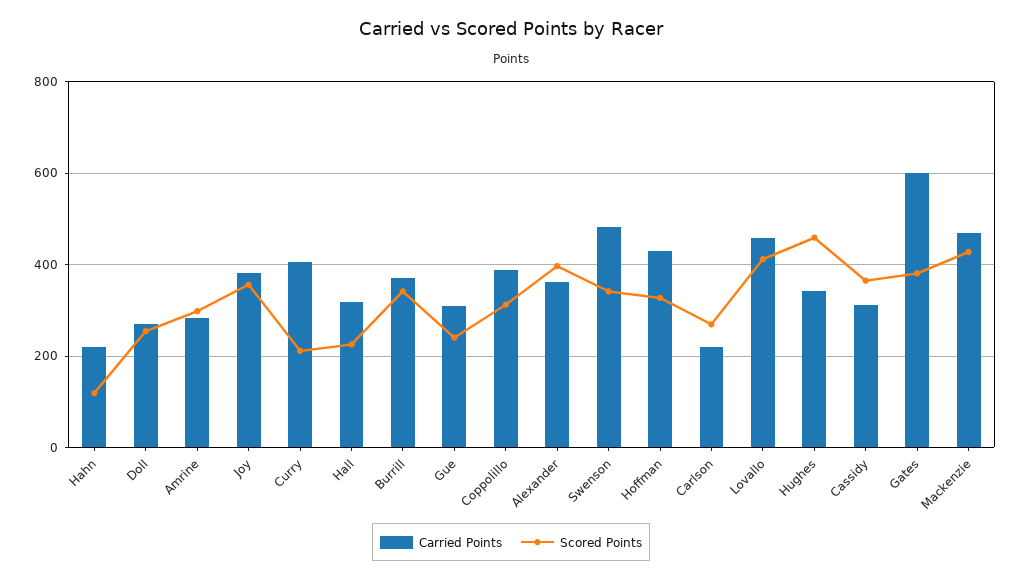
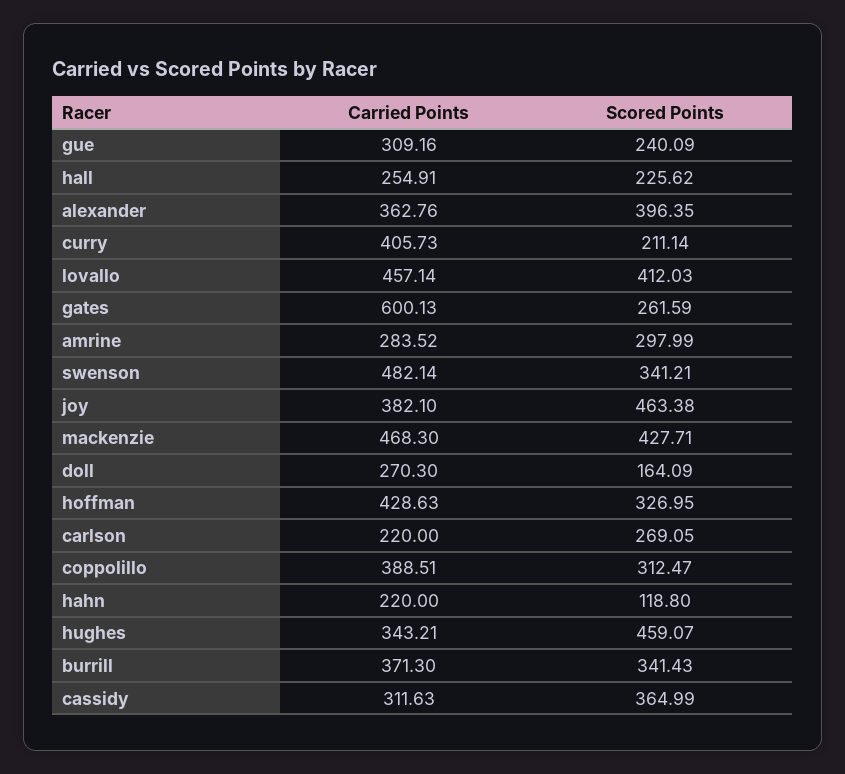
  {
    "Carried Points": {
      "Hahn": 220,
      "Doll": 270.3,
      "Amrine": 283.52,
      "Joy": 382.1,
      "Curry": 405.73,
-     "Hall": 320,
+     "Hall": 254.91,
      "Burrill": 371.3,
      "Gue": 309.16,
      "Coppolillo": 388.51,
      "Alexander": 362.76,
      "Swenson": 482.14,
      "Hoffman": 428.63,
      "Carlson": 220,
      "Lovallo": 457.14,
      "Hughes": 343.21,
      "Cassidy": 311.63,
      "Gates": 600.13,
      "Mackenzie": 468.3
    },
    "Scored Points": {
      "Hahn": 118.8,
-     "Doll": 260,
+     "Doll": 164.09,
      "Amrine": 297.99,
-     "Joy": 360,
+     "Joy": 463.38,
      "Curry": 211.14,
      "Hall": 225.62,
      "Burrill": 341.43,
      "Gue": 240.09,
      "Coppolillo": 312.47,
      "Alexander": 396.35,
      "Swenson": 341.21,
      "Hoffman": 326.95,
      "Carlson": 269.05,
      "Lovallo": 412.03,
      "Hughes": 459.07,
      "Cassidy": 364.99,
-     "Gates": 380,
+     "Gates": 261.59,
      "Mackenzie": 427.71
    }
  }

